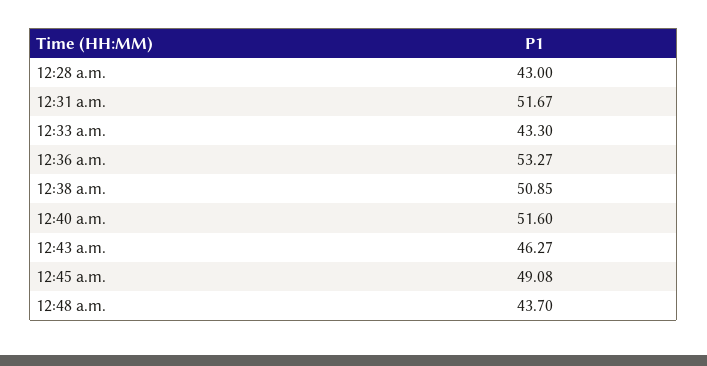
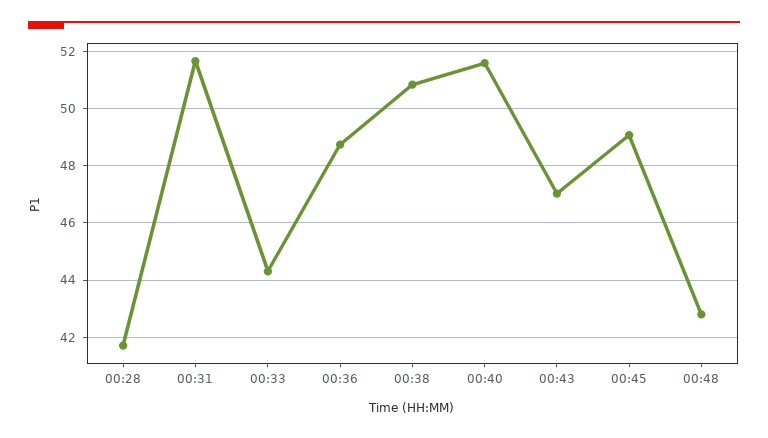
  {
-   "12:28 a.m.": 43,
+   "12:28 a.m.": 41.75,
    "12:31 a.m.": 51.67,
-   "12:33 a.m.": 43.3,
+   "12:33 a.m.": 44.25,
-   "12:36 a.m.": 53.27,
+   "12:36 a.m.": 48.75,
    "12:38 a.m.": 50.85,
    "12:40 a.m.": 51.6,
-   "12:43 a.m.": 46.27,
+   "12:43 a.m.": 47,
    "12:45 a.m.": 49.08,
-   "12:48 a.m.": 43.7
+   "12:48 a.m.": 42.75
  }

